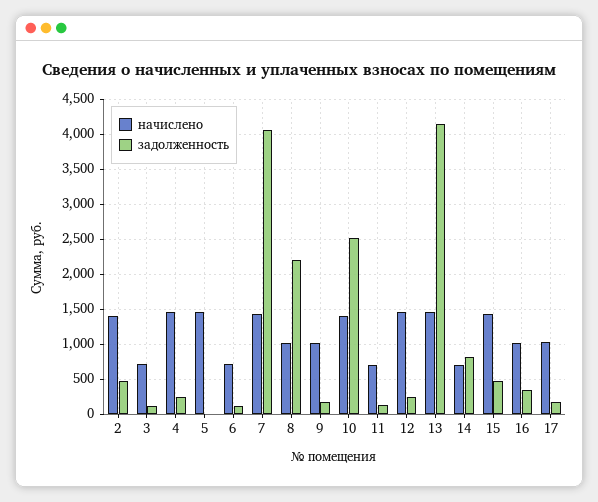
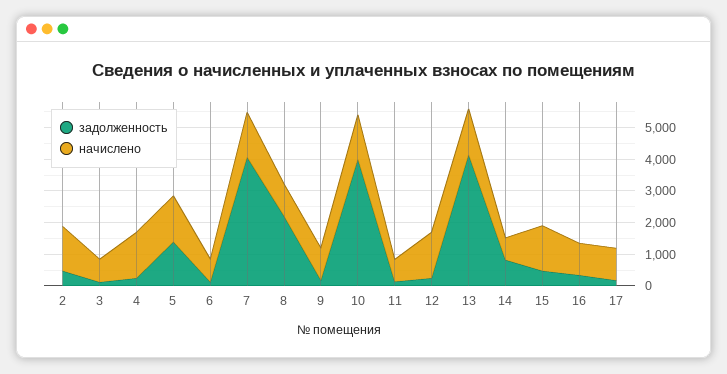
  {
    "начислено": {
      "2": 1400,
      "3": 700,
      "4": 1500,
      "5": 1500,
      "6": 700,
      "7": 1400,
      "8": 1000,
      "9": 1000,
      "10": 1400,
      "11": 700,
      "12": 1500,
      "13": 1500,
      "14": 700,
      "15": 1400,
      "16": 1000,
      "17": 1000
    },
    "задолженность": {
      "2": 500,
      "3": 100,
      "4": 200,
-     "5": 0,
+     "5": 1500,
      "6": 100,
      "7": 4100,
      "8": 2200,
      "9": 200,
-     "10": 2500,
+     "10": 4000,
      "11": 100,
      "12": 200,
      "13": 4100,
      "14": 800,
      "15": 500,
      "16": 300,
      "17": 200
    }
  }

